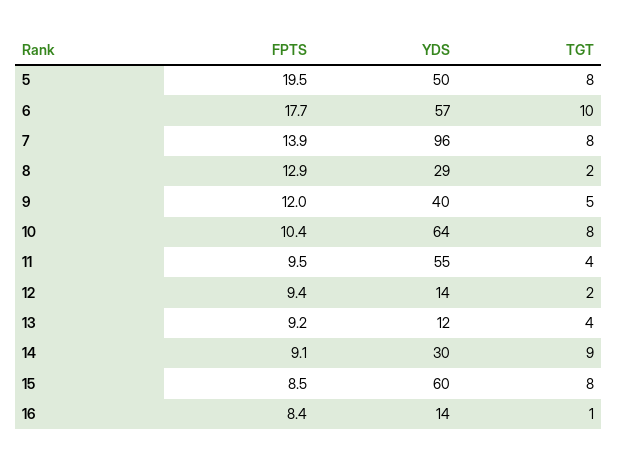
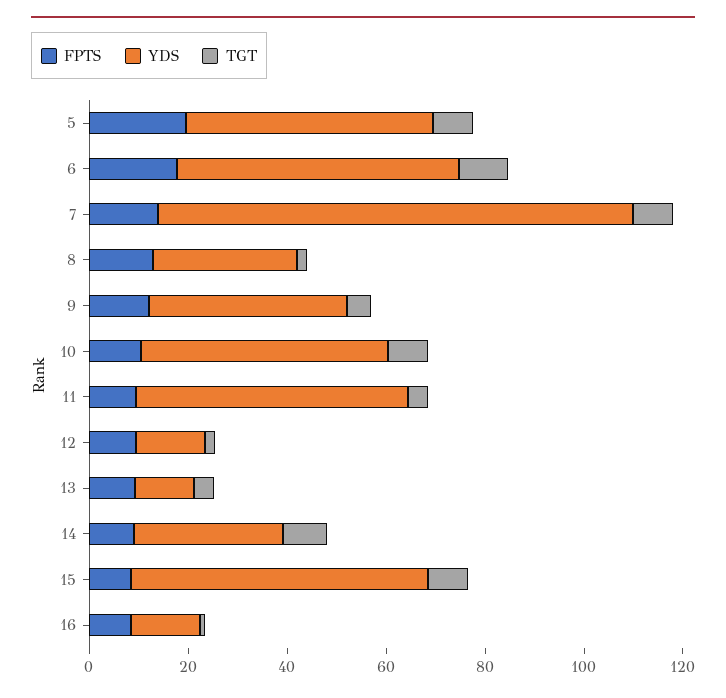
  {
    "FPTS": {
      "5": 19.5,
      "6": 17.7,
      "7": 13.9,
      "8": 12.9,
      "9": 12,
      "10": 10.4,
      "11": 9.5,
      "12": 9.4,
      "13": 9.2,
      "14": 9.1,
      "15": 8.5,
      "16": 8.4
    },
    "YDS": {
      "5": 50,
      "6": 57,
      "7": 96,
      "8": 29,
      "9": 40,
-     "10": 64,
+     "10": 50,
      "11": 55,
      "12": 14,
      "13": 12,
      "14": 30,
      "15": 60,
      "16": 14
    },
    "TGT": {
      "5": 8,
      "6": 10,
      "7": 8,
      "8": 2,
      "9": 5,
      "10": 8,
      "11": 4,
      "12": 2,
      "13": 4,
      "14": 9,
      "15": 8,
      "16": 1
    }
  }

